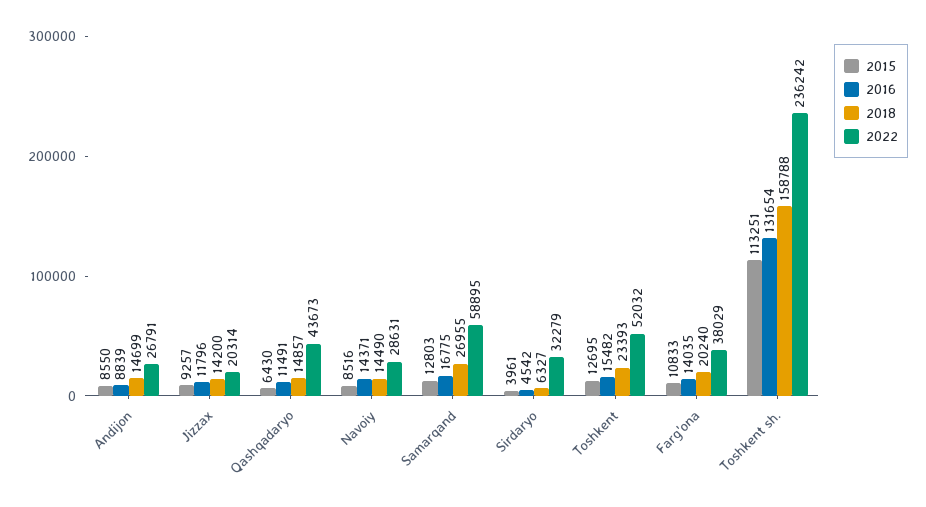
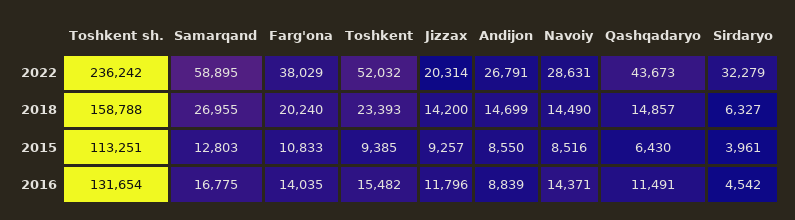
  {
    "2015": {
      "Andijon": 8550,
      "Jizzax": 9257,
      "Qashqadaryo": 6430,
      "Navoiy": 8516,
      "Samarqand": 12803,
      "Sirdaryo": 3961,
-     "Toshkent": 12695,
+     "Toshkent": 9385,
      "Farg'ona": 10833,
      "Toshkent sh.": 113251
    },
    "2016": {
      "Andijon": 8839,
      "Jizzax": 11796,
      "Qashqadaryo": 11491,
      "Navoiy": 14371,
      "Samarqand": 16775,
      "Sirdaryo": 4542,
      "Toshkent": 15482,
      "Farg'ona": 14035,
      "Toshkent sh.": 131654
    },
    "2018": {
      "Andijon": 14699,
      "Jizzax": 14200,
      "Qashqadaryo": 14857,
      "Navoiy": 14490,
      "Samarqand": 26955,
      "Sirdaryo": 6327,
      "Toshkent": 23393,
      "Farg'ona": 20240,
      "Toshkent sh.": 158788
    },
    "2022": {
      "Andijon": 26791,
      "Jizzax": 20314,
      "Qashqadaryo": 43673,
      "Navoiy": 28631,
      "Samarqand": 58895,
      "Sirdaryo": 32279,
      "Toshkent": 52032,
      "Farg'ona": 38029,
      "Toshkent sh.": 236242
    }
  }

